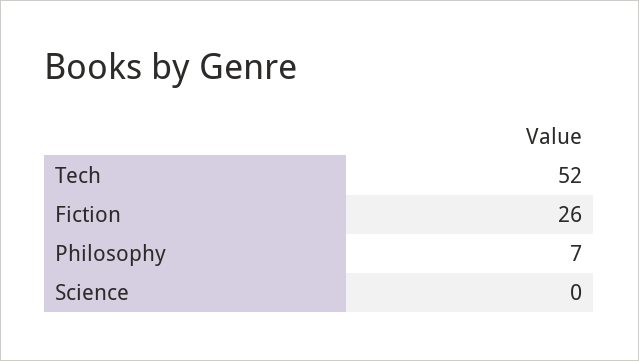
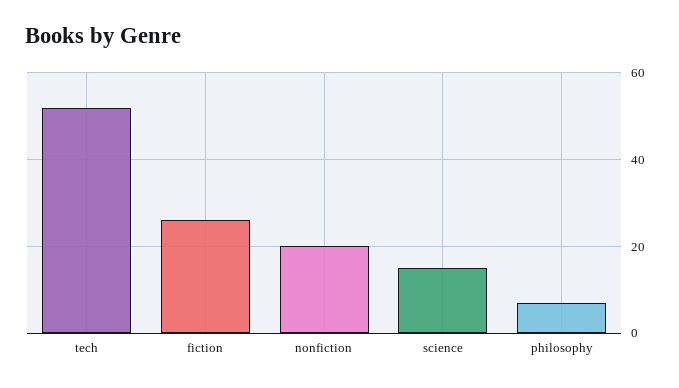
  {
    "Tech": 52,
    "Fiction": 26,
    "Philosophy": 7,
-   "Science": 0
+   "Science": 15,
+   "nonfiction": 20
  }

